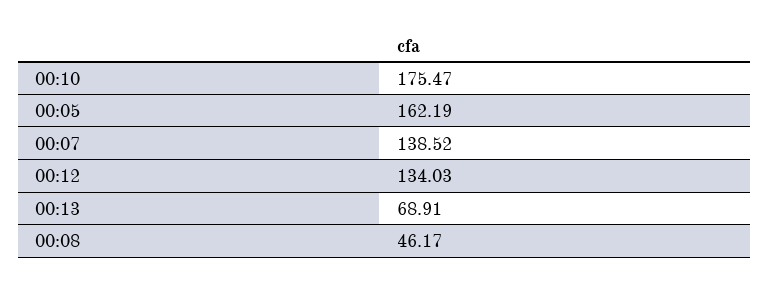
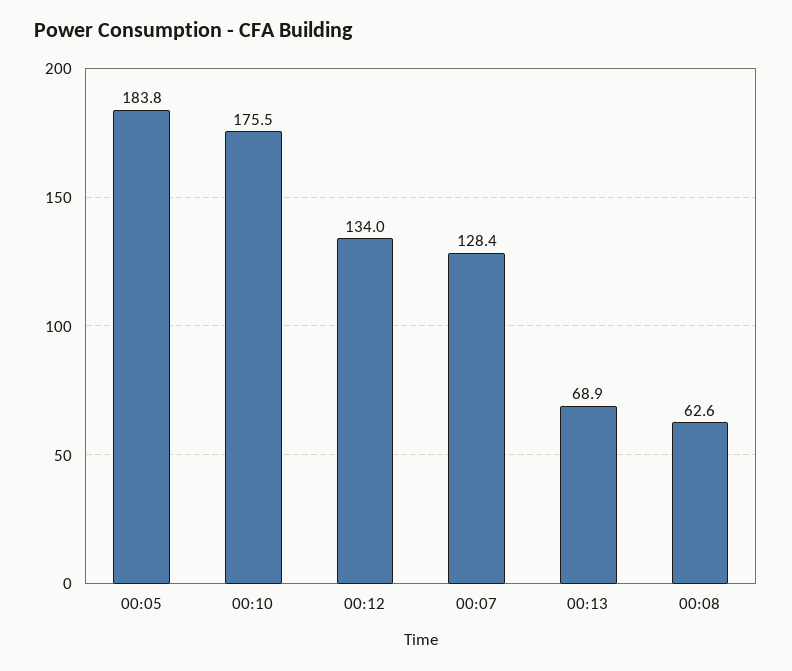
  {
    "00:10": 175.47,
-   "00:05": 162.19,
+   "00:05": 183.8,
-   "00:07": 138.52,
+   "00:07": 128.4,
    "00:12": 134.03,
    "00:13": 68.91,
-   "00:08": 46.17
+   "00:08": 62.6
  }

